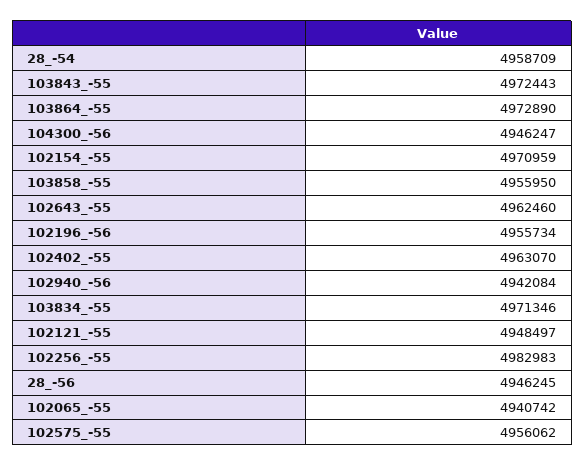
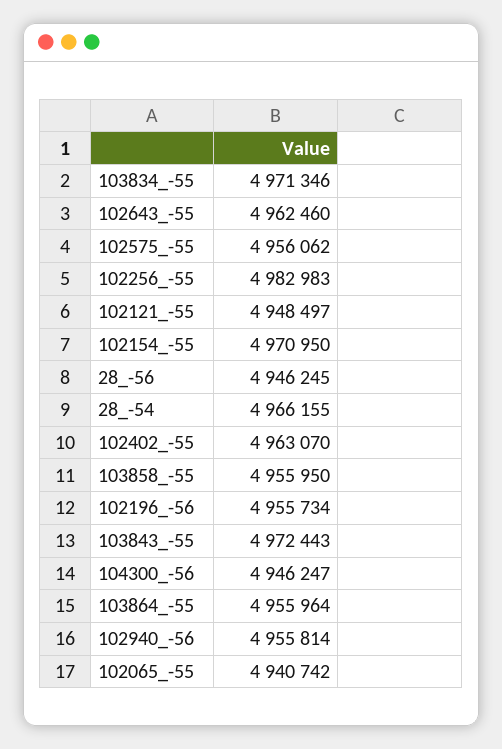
  {
-   "28_-54": 4958709,
+   "28_-54": 4966155,
    "103843_-55": 4972443,
-   "103864_-55": 4972890,
+   "103864_-55": 4955964,
    "104300_-56": 4946247,
-   "102154_-55": 4970959,
+   "102154_-55": 4970950,
    "103858_-55": 4955950,
    "102643_-55": 4962460,
    "102196_-56": 4955734,
    "102402_-55": 4963070,
-   "102940_-56": 4942084,
+   "102940_-56": 4955814,
    "103834_-55": 4971346,
    "102121_-55": 4948497,
    "102256_-55": 4982983,
    "28_-56": 4946245,
    "102065_-55": 4940742,
    "102575_-55": 4956062
  }

